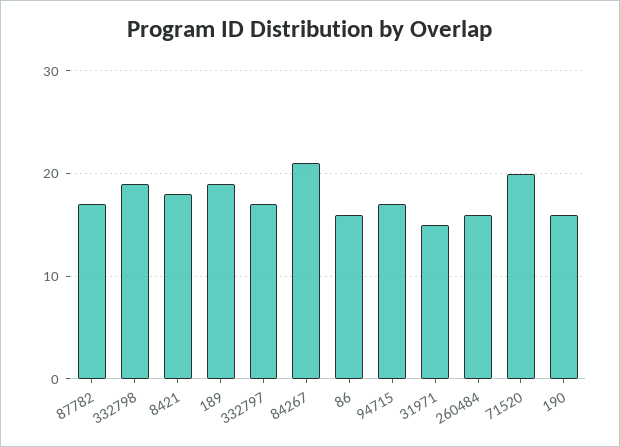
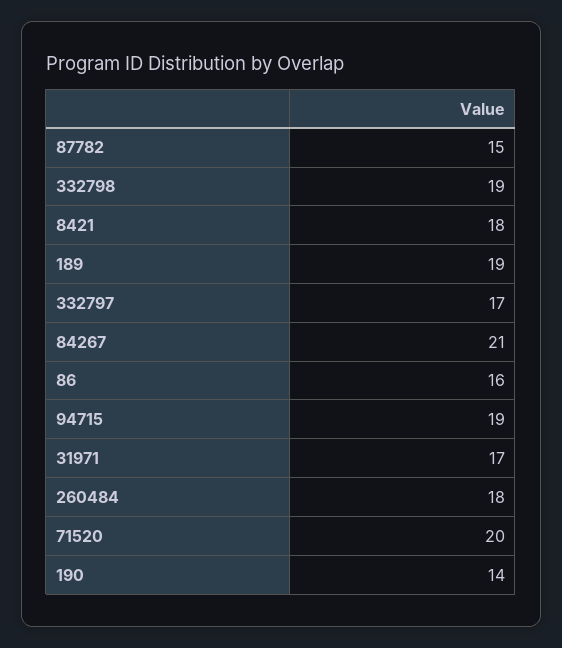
  {
-   "87782": 17,
+   "87782": 15,
    "332798": 19,
    "8421": 18,
    "189": 19,
    "332797": 17,
    "84267": 21,
    "86": 16,
-   "94715": 17,
+   "94715": 19,
-   "31971": 15,
+   "31971": 17,
-   "260484": 16,
+   "260484": 18,
    "71520": 20,
-   "190": 16
+   "190": 14
  }

